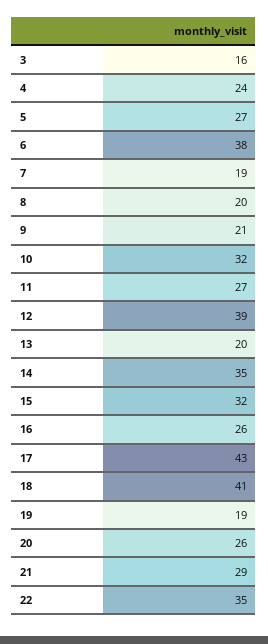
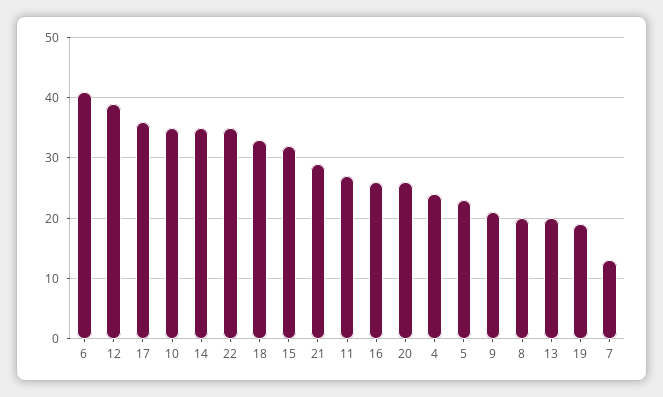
  {
-   "3": 16,
    "4": 24,
-   "5": 27,
+   "5": 23,
-   "6": 38,
+   "6": 41,
-   "7": 19,
+   "7": 13,
    "8": 20,
    "9": 21,
-   "10": 32,
+   "10": 35,
    "11": 27,
    "12": 39,
    "13": 20,
    "14": 35,
    "15": 32,
    "16": 26,
-   "17": 43,
+   "17": 36,
-   "18": 41,
+   "18": 33,
    "19": 19,
    "20": 26,
    "21": 29,
    "22": 35
  }

